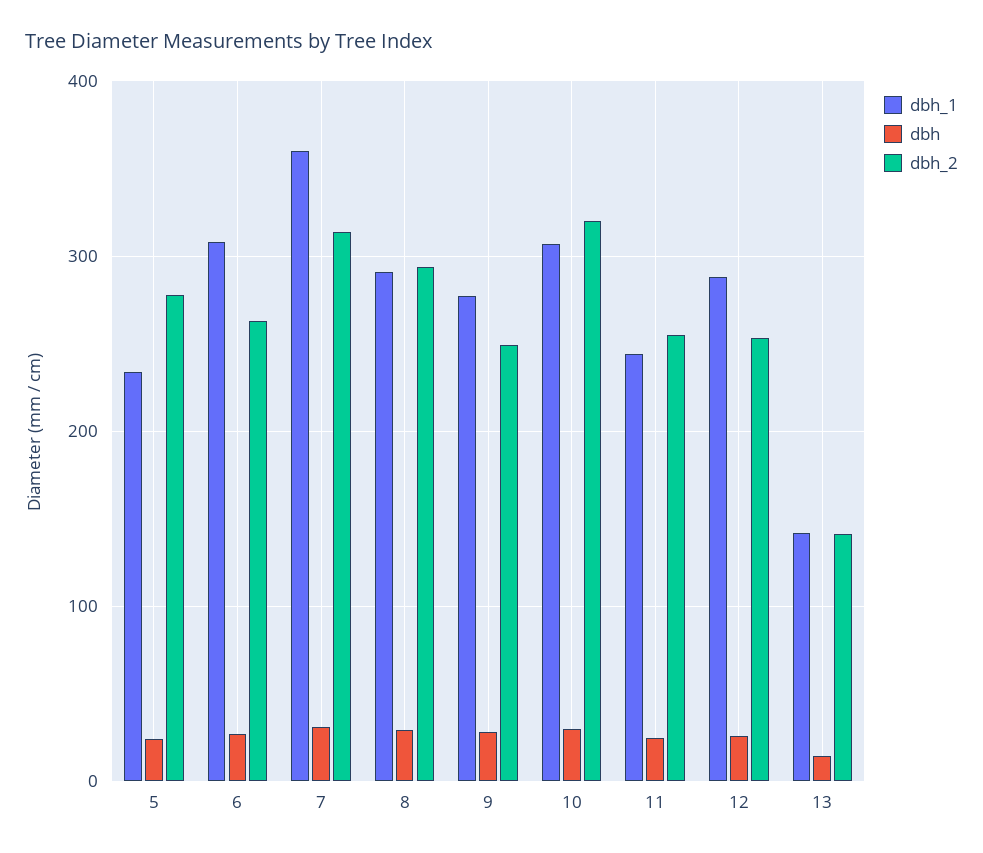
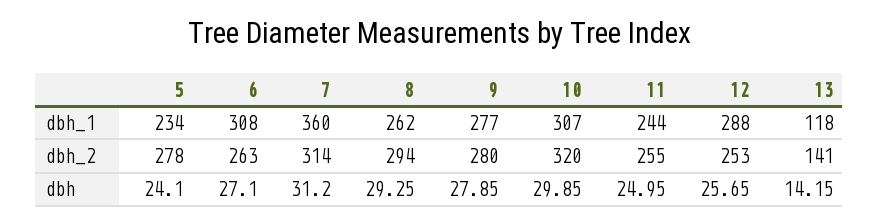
  {
    "dbh_1": {
      "5": 234,
      "6": 308,
      "7": 360,
-     "8": 290,
+     "8": 262,
      "9": 277,
      "10": 307,
      "11": 244,
      "12": 288,
-     "13": 140
+     "13": 118
    },
    "dbh": {
      "5": 24.1,
      "6": 27.1,
      "7": 31.2,
      "8": 29.25,
      "9": 27.85,
      "10": 29.85,
      "11": 24.95,
      "12": 25.65,
      "13": 14.15
    },
    "dbh_2": {
      "5": 278,
      "6": 263,
      "7": 314,
      "8": 294,
-     "9": 250,
+     "9": 280,
      "10": 320,
      "11": 255,
      "12": 253,
      "13": 141
    }
  }

